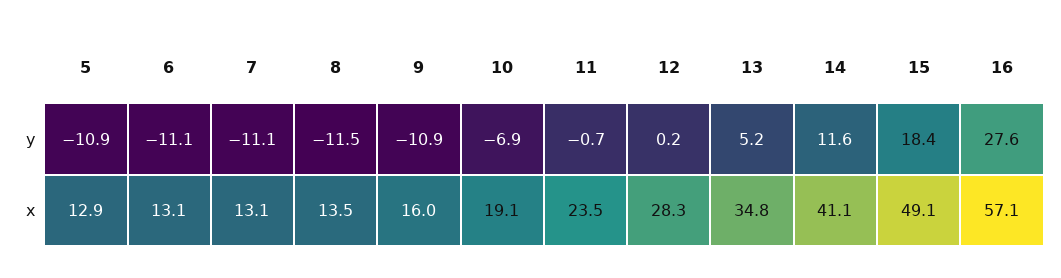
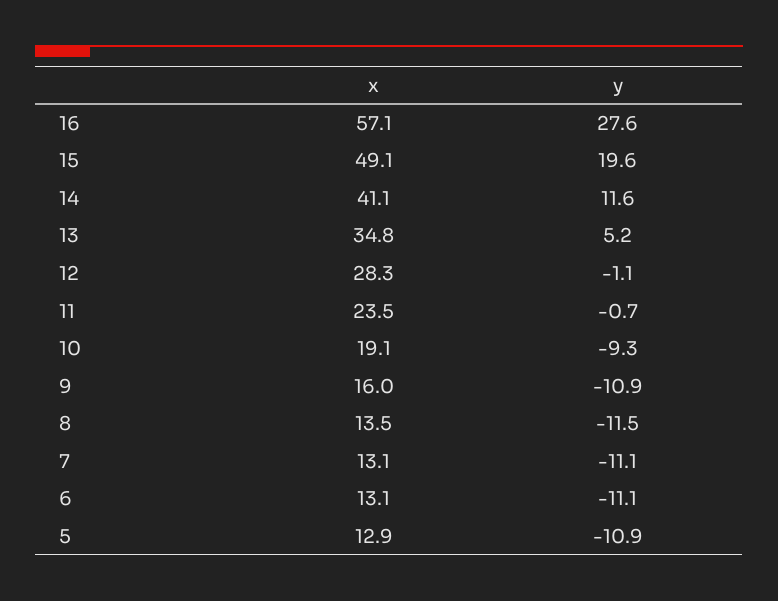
  {
    "5": {
      "y": -10.9,
      "x": 12.9
    },
    "6": {
      "y": -11.1,
      "x": 13.1
    },
    "7": {
      "y": -11.1,
      "x": 13.1
    },
    "8": {
      "y": -11.5,
      "x": 13.5
    },
    "9": {
      "y": -10.9,
      "x": 16
    },
    "10": {
-     "y": -6.9,
+     "y": -9.3,
      "x": 19.1
    },
    "11": {
      "y": -0.7,
      "x": 23.5
    },
    "12": {
-     "y": 0.2,
+     "y": -1.1,
      "x": 28.3
    },
    "13": {
      "y": 5.2,
      "x": 34.8
    },
    "14": {
      "y": 11.6,
      "x": 41.1
    },
    "15": {
-     "y": 18.4,
+     "y": 19.6,
      "x": 49.1
    },
    "16": {
      "y": 27.6,
      "x": 57.1
    }
  }

